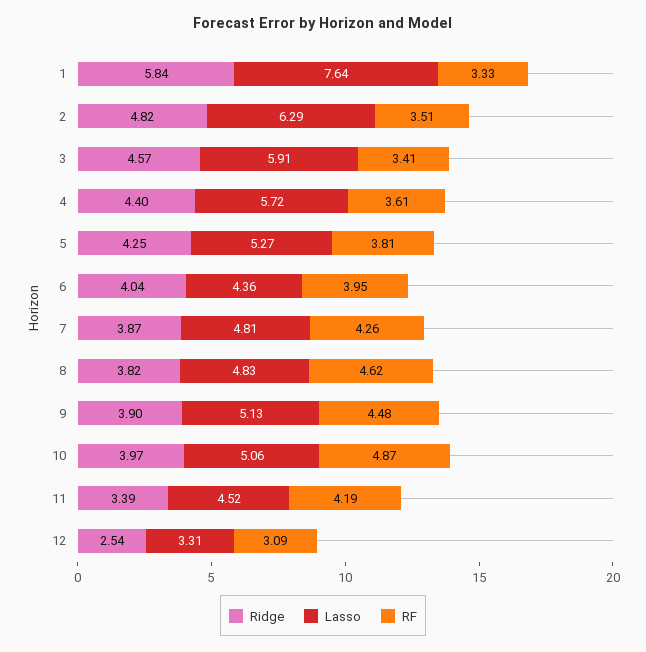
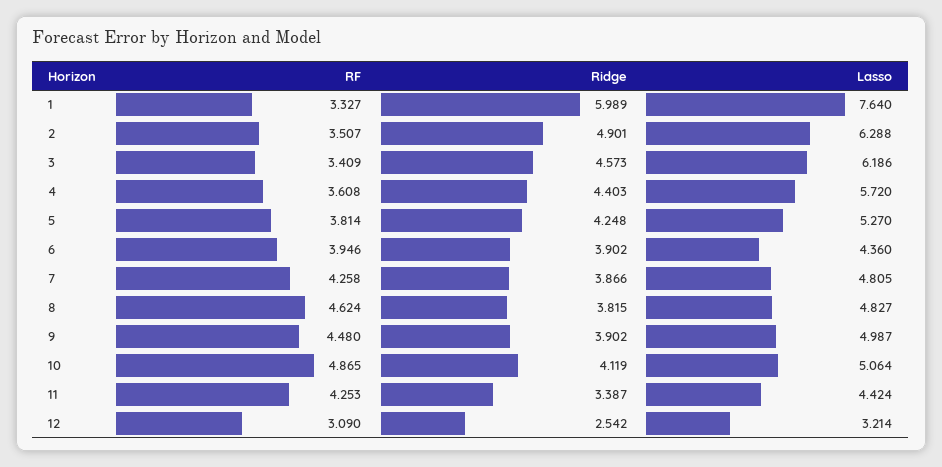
  {
    "Ridge": {
-     "1": 5.84,
+     "1": 5.989,
-     "2": 4.82,
+     "2": 4.901,
      "3": 4.573,
      "4": 4.403,
      "5": 4.248,
-     "6": 4.04,
+     "6": 3.902,
      "7": 3.866,
      "8": 3.815,
      "9": 3.902,
-     "10": 3.97,
+     "10": 4.119,
      "11": 3.387,
      "12": 2.542
    },
    "Lasso": {
      "1": 7.64,
      "2": 6.288,
-     "3": 5.91,
+     "3": 6.186,
      "4": 5.72,
      "5": 5.27,
      "6": 4.36,
      "7": 4.805,
      "8": 4.827,
-     "9": 5.13,
+     "9": 4.987,
      "10": 5.064,
-     "11": 4.52,
+     "11": 4.424,
-     "12": 3.31
+     "12": 3.214
    },
    "RF": {
      "1": 3.327,
      "2": 3.507,
      "3": 3.409,
      "4": 3.608,
      "5": 3.814,
      "6": 3.946,
      "7": 4.258,
      "8": 4.624,
      "9": 4.48,
      "10": 4.865,
-     "11": 4.19,
+     "11": 4.253,
      "12": 3.09
    }
  }

